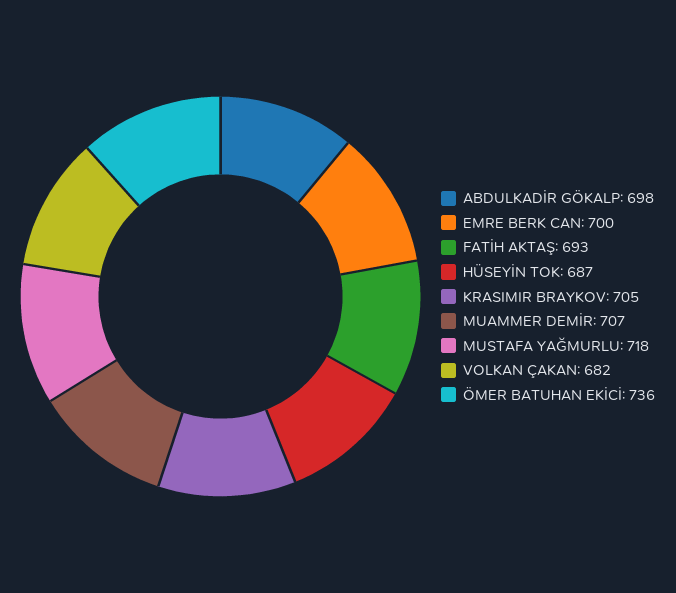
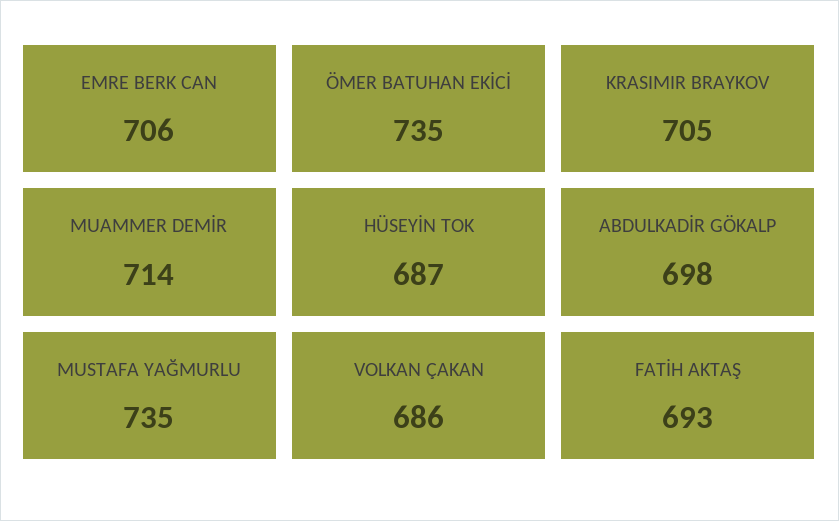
  {
    "ABDULKADİR GÖKALP": 698,
-   "EMRE BERK CAN": 700,
+   "EMRE BERK CAN": 706,
    "FATİH AKTAŞ": 693,
    "HÜSEYİN TOK": 687,
    "KRASIMIR BRAYKOV": 705,
-   "MUAMMER DEMİR": 707,
+   "MUAMMER DEMİR": 714,
-   "MUSTAFA YAĞMURLU": 718,
+   "MUSTAFA YAĞMURLU": 735,
-   "VOLKAN ÇAKAN": 682,
+   "VOLKAN ÇAKAN": 686,
-   "ÖMER BATUHAN EKİCİ": 736
+   "ÖMER BATUHAN EKİCİ": 735
  }

